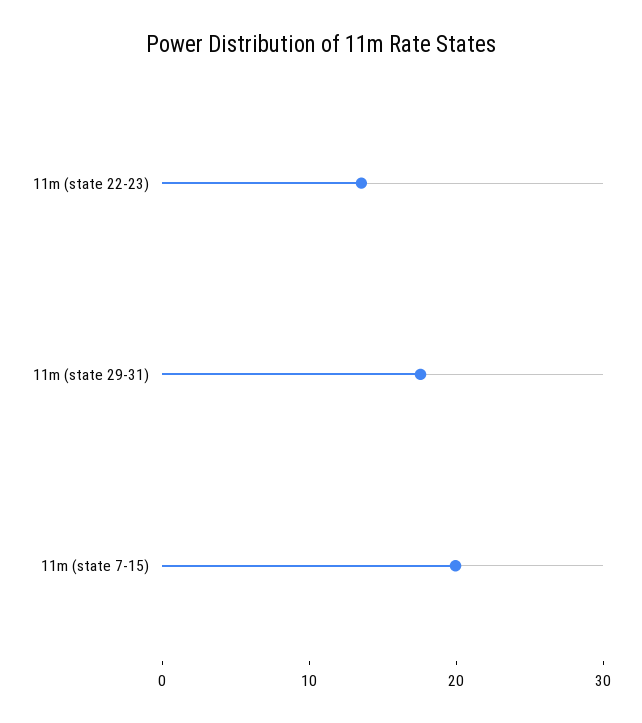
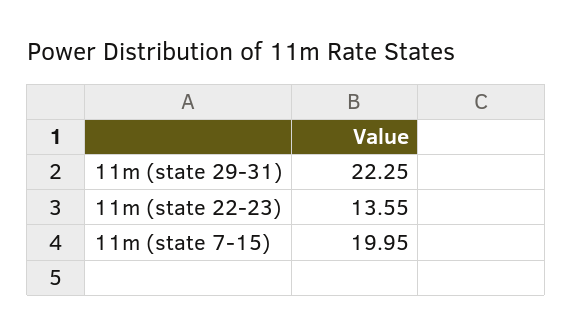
  {
    "11m (state 22-23)": 13.55,
-   "11m (state 29-31)": 18,
+   "11m (state 29-31)": 22.25,
    "11m (state 7-15)": 19.95
  }

